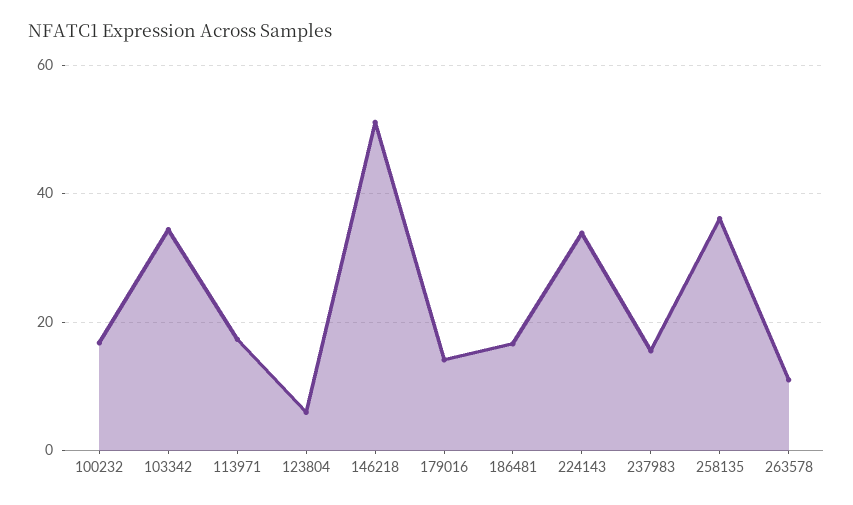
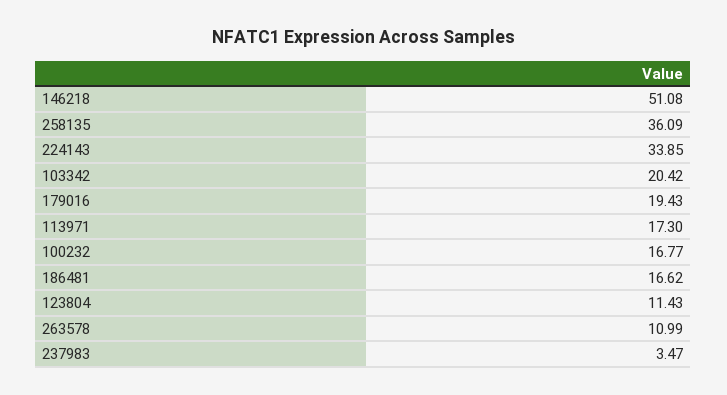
  {
    "100232": 16.77,
-   "103342": 34,
+   "103342": 20.42,
    "113971": 17.3,
-   "123804": 6,
+   "123804": 11.43,
    "146218": 51.08,
-   "179016": 14,
+   "179016": 19.43,
    "186481": 16.62,
    "224143": 33.85,
-   "237983": 16,
+   "237983": 3.47,
    "258135": 36.09,
    "263578": 10.99
  }

